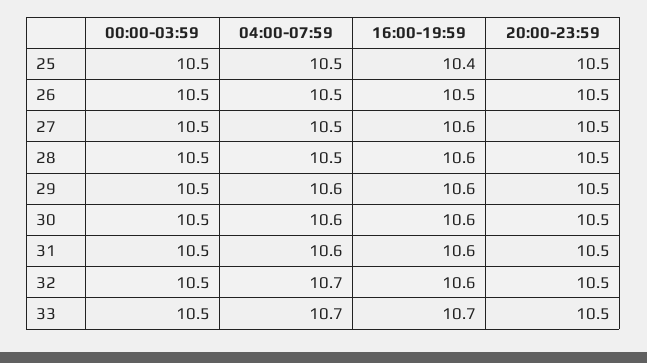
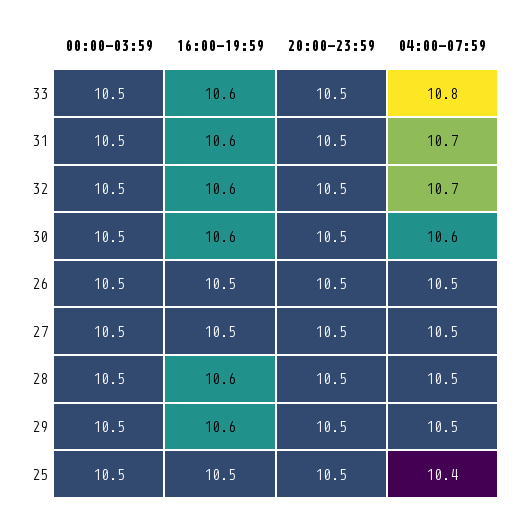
  {
    "00:00-03:59": {
      "25": 10.5,
      "26": 10.5,
      "27": 10.5,
      "28": 10.5,
      "29": 10.5,
      "30": 10.5,
      "31": 10.5,
      "32": 10.5,
      "33": 10.5
    },
    "04:00-07:59": {
-     "25": 10.5,
+     "25": 10.4,
      "26": 10.5,
      "27": 10.5,
      "28": 10.5,
-     "29": 10.6,
+     "29": 10.5,
      "30": 10.6,
-     "31": 10.6,
+     "31": 10.7,
      "32": 10.7,
-     "33": 10.7
+     "33": 10.8
    },
    "16:00-19:59": {
-     "25": 10.4,
+     "25": 10.5,
      "26": 10.5,
-     "27": 10.6,
+     "27": 10.5,
      "28": 10.6,
      "29": 10.6,
      "30": 10.6,
      "31": 10.6,
      "32": 10.6,
-     "33": 10.7
+     "33": 10.6
    },
    "20:00-23:59": {
      "25": 10.5,
      "26": 10.5,
      "27": 10.5,
      "28": 10.5,
      "29": 10.5,
      "30": 10.5,
      "31": 10.5,
      "32": 10.5,
      "33": 10.5
    }
  }

